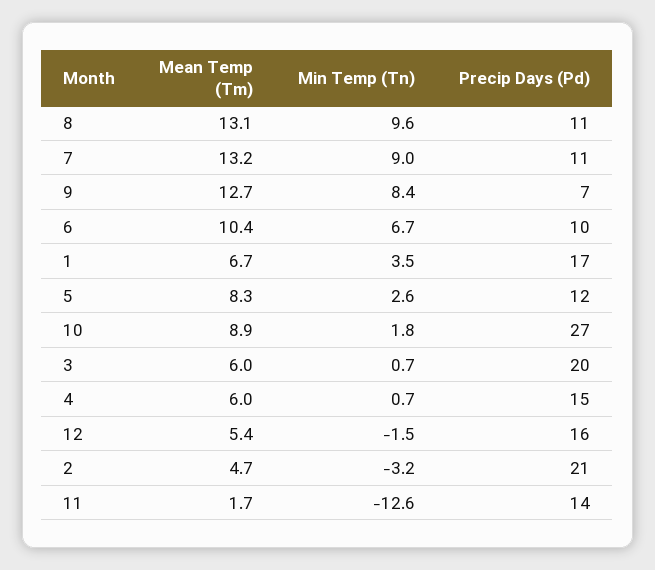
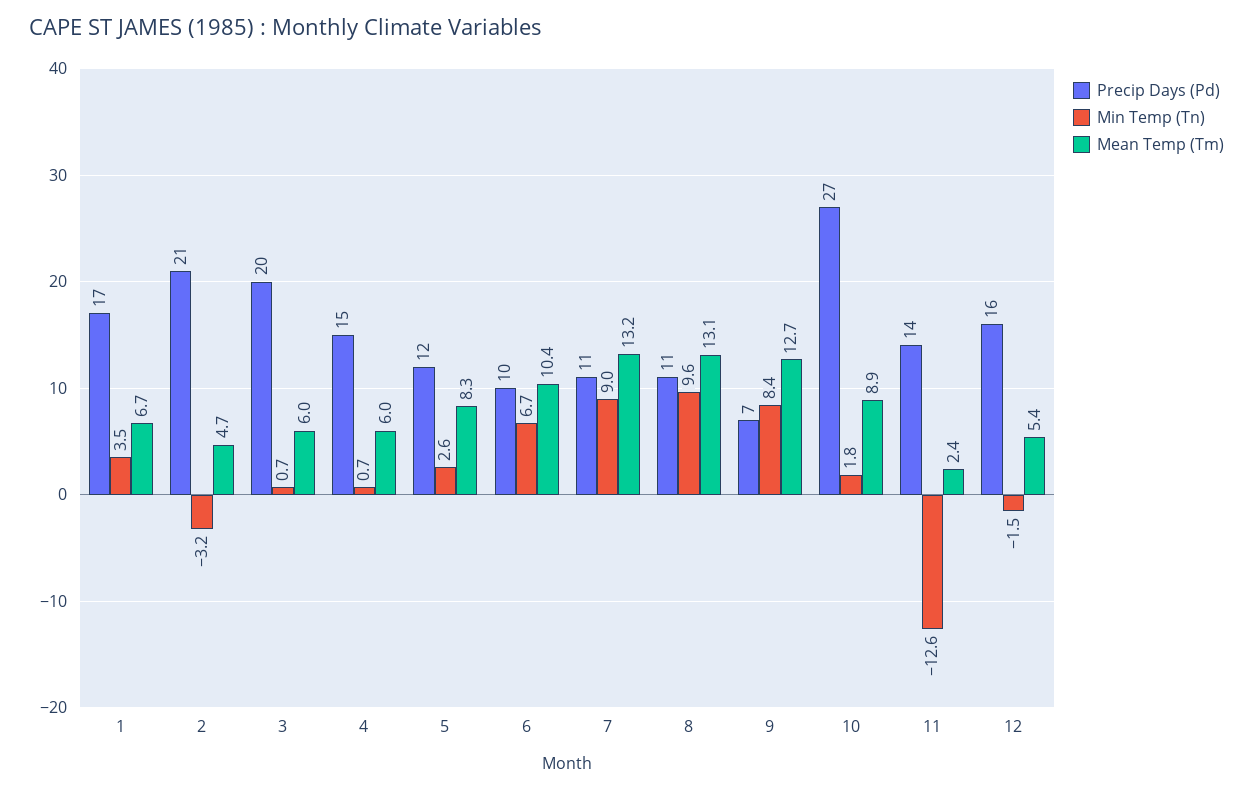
  {
    "Mean Temp (Tm)": {
      "8": 13.1,
      "7": 13.2,
      "9": 12.7,
      "6": 10.4,
      "1": 6.7,
      "5": 8.3,
      "10": 8.9,
      "3": 6,
      "4": 6,
      "12": 5.4,
      "2": 4.7,
-     "11": 1.7
+     "11": 2.4
    },
    "Min Temp (Tn)": {
      "8": 9.6,
      "7": 9,
      "9": 8.4,
      "6": 6.7,
      "1": 3.5,
      "5": 2.6,
      "10": 1.8,
      "3": 0.7,
      "4": 0.7,
      "12": -1.5,
      "2": -3.2,
      "11": -12.6
    },
    "Precip Days (Pd)": {
      "8": 11,
      "7": 11,
      "9": 7,
      "6": 10,
      "1": 17,
      "5": 12,
      "10": 27,
      "3": 20,
      "4": 15,
      "12": 16,
      "2": 21,
      "11": 14
    }
  }

